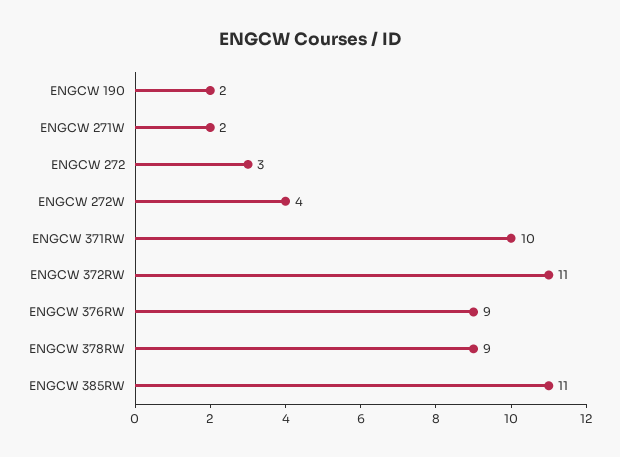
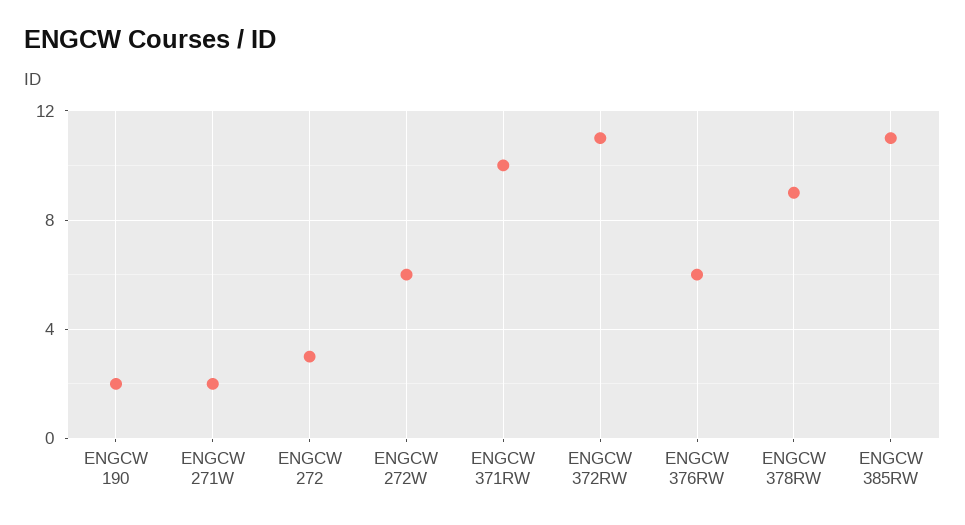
  {
    "ENGCW 190": 2,
    "ENGCW 271W": 2,
    "ENGCW 272": 3,
-   "ENGCW 272W": 4,
+   "ENGCW 272W": 6,
    "ENGCW 371RW": 10,
    "ENGCW 372RW": 11,
-   "ENGCW 376RW": 9,
+   "ENGCW 376RW": 6,
    "ENGCW 378RW": 9,
    "ENGCW 385RW": 11
  }

